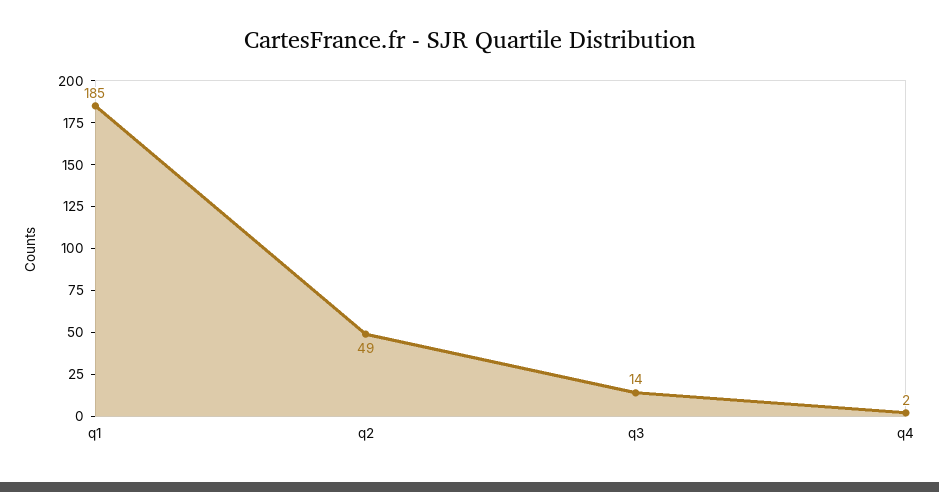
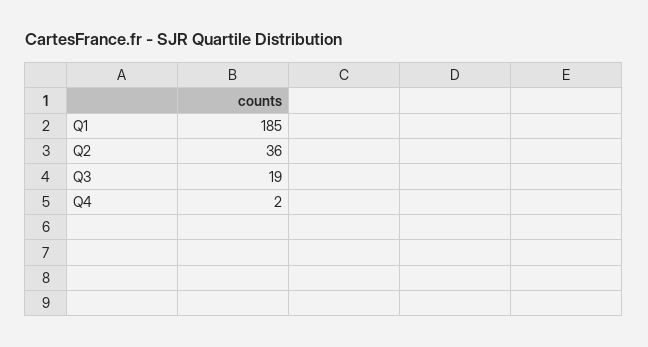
  {
    "q1": 185,
-   "q2": 49,
+   "q2": 36,
-   "q3": 14,
+   "q3": 19,
    "q4": 2
  }

